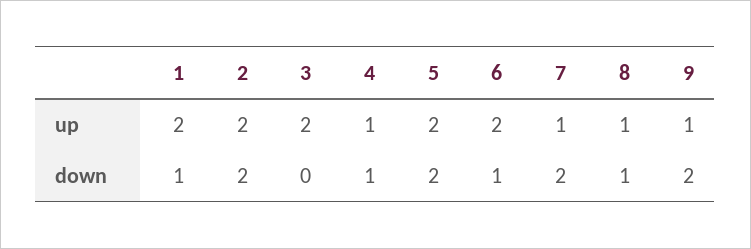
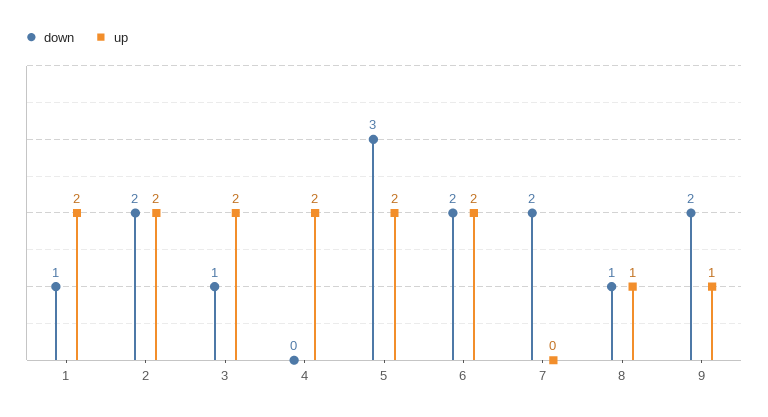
  {
    "up": {
      "1": 2,
      "2": 2,
      "3": 2,
-     "4": 1,
+     "4": 2,
      "5": 2,
      "6": 2,
-     "7": 1,
+     "7": 0,
      "8": 1,
      "9": 1
    },
    "down": {
      "1": 1,
      "2": 2,
-     "3": 0,
+     "3": 1,
-     "4": 1,
+     "4": 0,
-     "5": 2,
+     "5": 3,
-     "6": 1,
+     "6": 2,
      "7": 2,
      "8": 1,
      "9": 2
    }
  }

